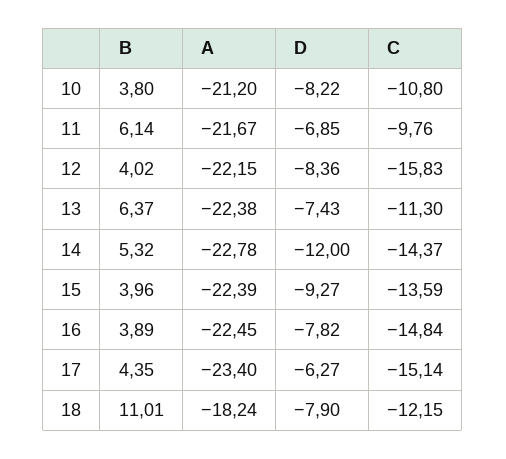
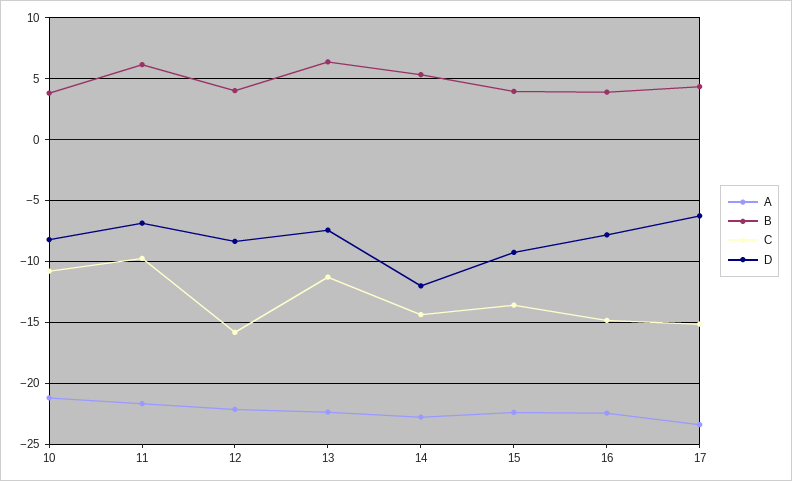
  {
    "B": {
      "10": 3.8,
      "11": 6.14,
      "12": 4.02,
      "13": 6.37,
      "14": 5.32,
      "15": 3.96,
      "16": 3.89,
-     "17": 4.35,
+     "17": 4.35
-     "18": 11.01
    },
    "A": {
      "10": -21.2,
      "11": -21.67,
      "12": -22.15,
      "13": -22.38,
      "14": -22.78,
      "15": -22.39,
      "16": -22.45,
-     "17": -23.4,
+     "17": -23.4
-     "18": -18.24
    },
    "D": {
      "10": -8.22,
      "11": -6.85,
      "12": -8.36,
      "13": -7.43,
      "14": -12,
      "15": -9.27,
      "16": -7.82,
-     "17": -6.27,
+     "17": -6.27
-     "18": -7.9
    },
    "C": {
      "10": -10.8,
      "11": -9.76,
      "12": -15.83,
      "13": -11.3,
      "14": -14.37,
      "15": -13.59,
      "16": -14.84,
-     "17": -15.14,
+     "17": -15.14
-     "18": -12.15
    }
  }

